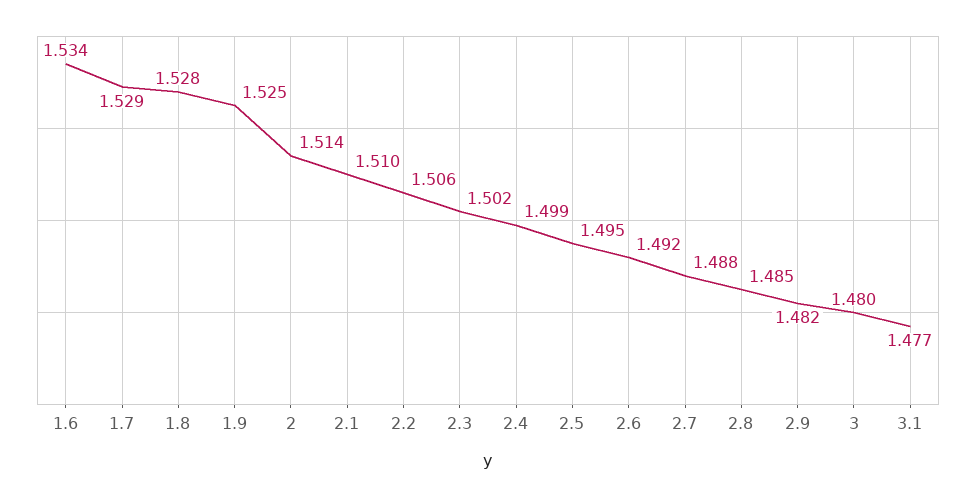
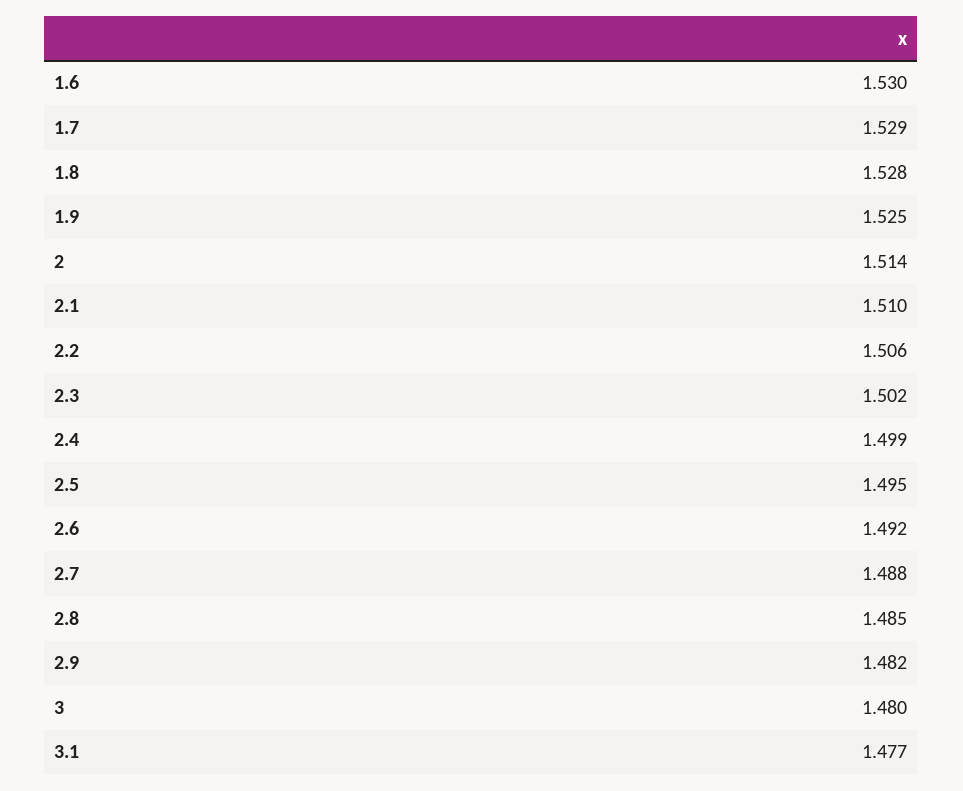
  {
-   "1.6": 1.534,
+   "1.6": 1.53,
    "1.7": 1.529,
    "1.8": 1.528,
    "1.9": 1.525,
    "2": 1.514,
    "2.1": 1.51,
    "2.2": 1.506,
    "2.3": 1.502,
    "2.4": 1.499,
    "2.5": 1.495,
    "2.6": 1.492,
    "2.7": 1.488,
    "2.8": 1.485,
    "2.9": 1.482,
    "3": 1.48,
    "3.1": 1.477
  }

